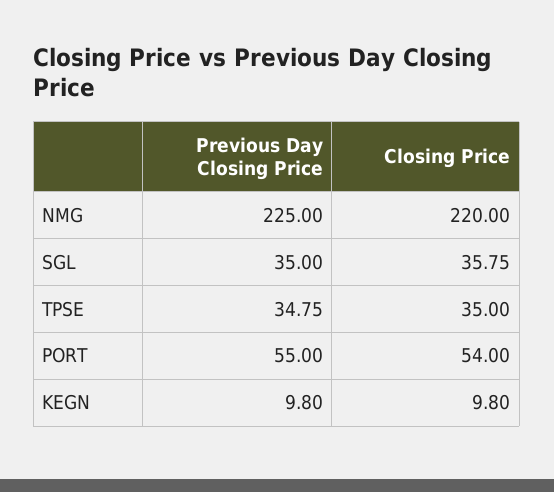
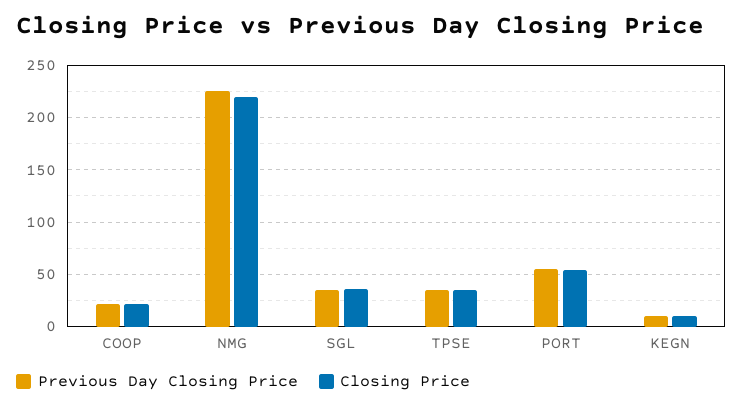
  {
    "Previous Day Closing Price": {
      "NMG": 225,
      "SGL": 35,
      "TPSE": 34.75,
      "PORT": 55,
-     "KEGN": 9.8
+     "KEGN": 9.8,
+     "COOP": 20
    },
    "Closing Price": {
      "NMG": 220,
      "SGL": 35.75,
      "TPSE": 35,
      "PORT": 54,
-     "KEGN": 9.8
+     "KEGN": 9.8,
+     "COOP": 20
    }
  }

